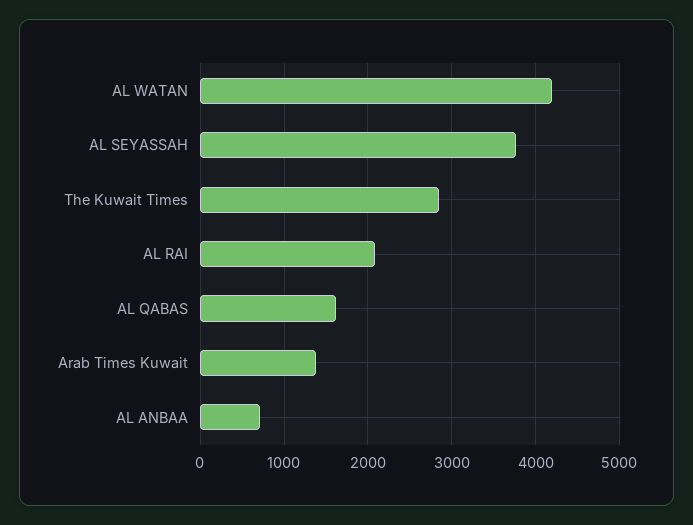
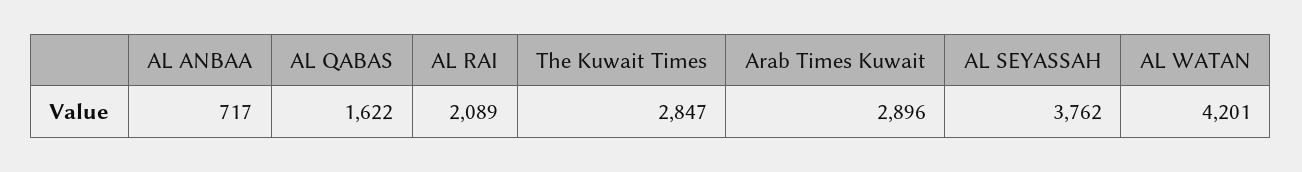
  {
    "AL WATAN": 4201,
    "AL SEYASSAH": 3762,
    "The Kuwait Times": 2847,
    "AL RAI": 2089,
    "AL QABAS": 1622,
-   "Arab Times Kuwait": 1400,
+   "Arab Times Kuwait": 2896,
    "AL ANBAA": 717
  }

